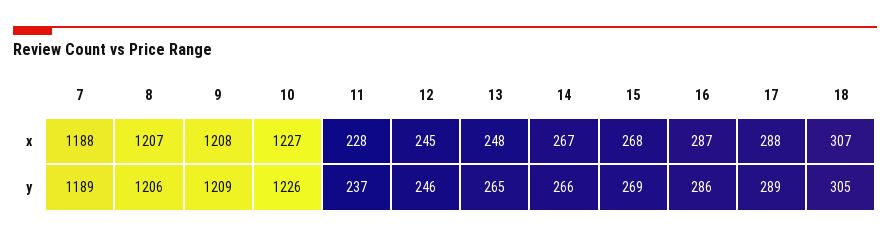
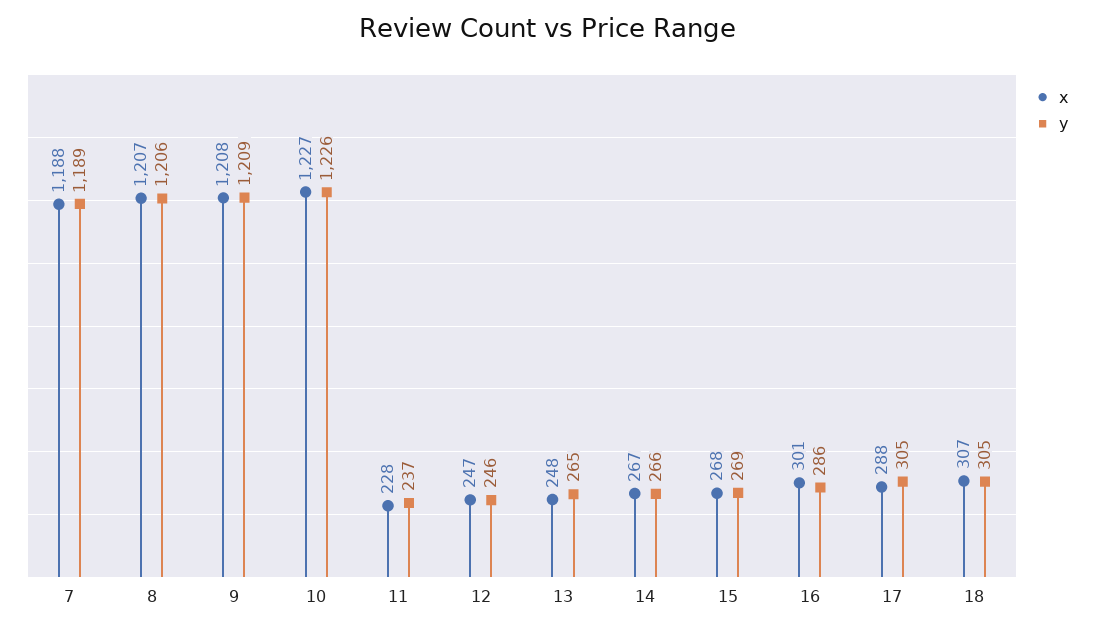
  {
    "x": {
      "7": 1188,
      "8": 1207,
      "9": 1208,
      "10": 1227,
      "11": 228,
-     "12": 245,
+     "12": 247,
      "13": 248,
      "14": 267,
      "15": 268,
-     "16": 287,
+     "16": 301,
      "17": 288,
      "18": 307
    },
    "y": {
      "7": 1189,
      "8": 1206,
      "9": 1209,
      "10": 1226,
      "11": 237,
      "12": 246,
      "13": 265,
      "14": 266,
      "15": 269,
      "16": 286,
-     "17": 289,
+     "17": 305,
      "18": 305
    }
  }

